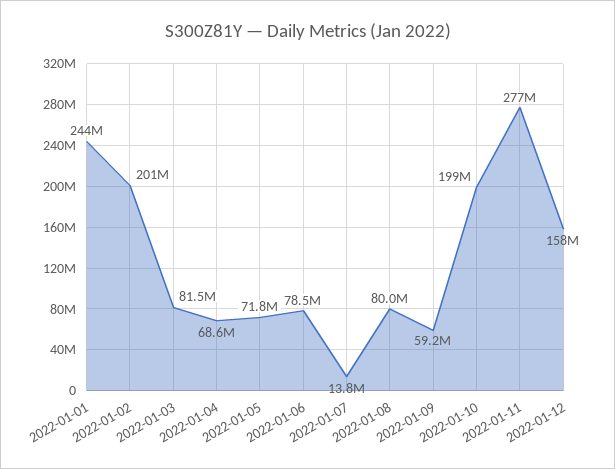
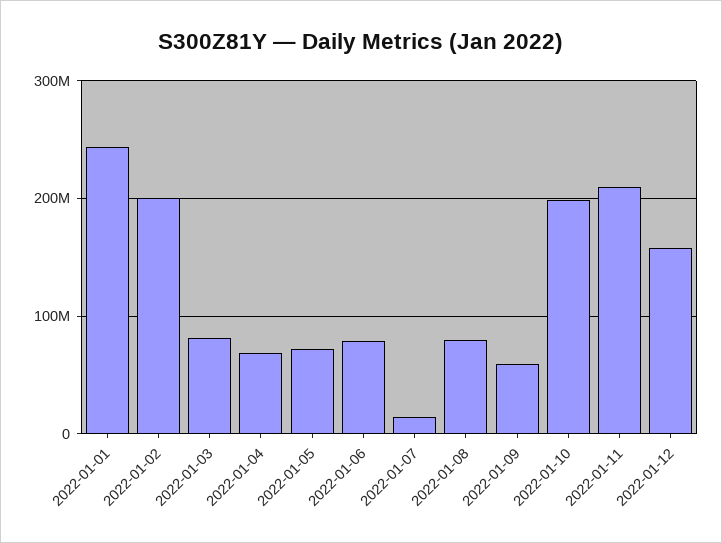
  {
    "2022-01-01": 244000000,
    "2022-01-02": 201000000,
    "2022-01-03": 81500000,
    "2022-01-04": 68600000,
    "2022-01-05": 71800000,
    "2022-01-06": 78500000,
    "2022-01-07": 13800000,
    "2022-01-08": 80000000,
    "2022-01-09": 59200000,
    "2022-01-10": 199000000,
-   "2022-01-11": 277000000,
+   "2022-01-11": 210000000,
    "2022-01-12": 158000000
  }

